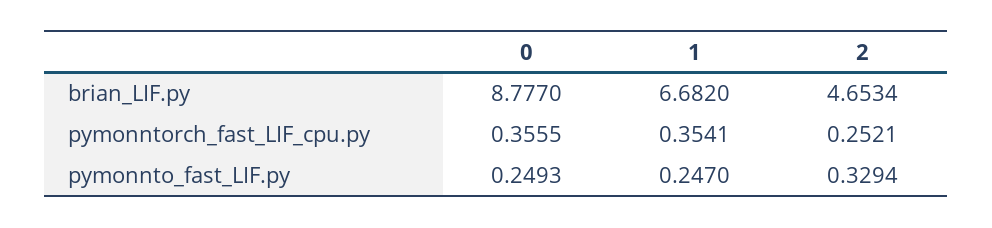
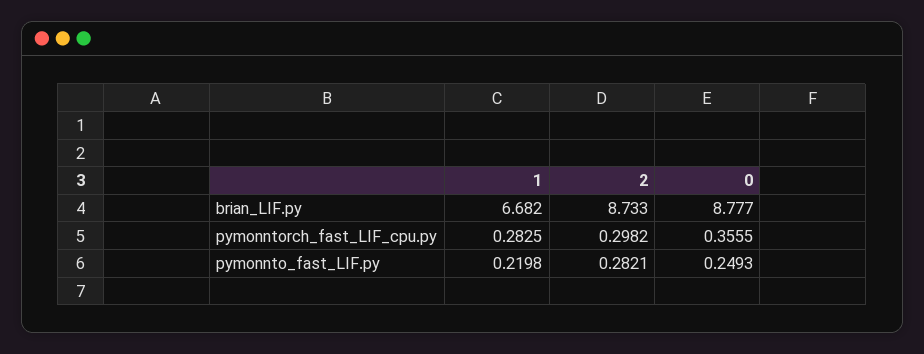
  {
    "0": {
      "brian_LIF.py": 8.777,
      "pymonntorch_fast_LIF_cpu.py": 0.3555,
      "pymonnto_fast_LIF.py": 0.2493
    },
    "1": {
      "brian_LIF.py": 6.682,
-     "pymonntorch_fast_LIF_cpu.py": 0.3541,
+     "pymonntorch_fast_LIF_cpu.py": 0.2825,
-     "pymonnto_fast_LIF.py": 0.247
+     "pymonnto_fast_LIF.py": 0.2198
    },
    "2": {
-     "brian_LIF.py": 4.6534,
+     "brian_LIF.py": 8.733,
-     "pymonntorch_fast_LIF_cpu.py": 0.2521,
+     "pymonntorch_fast_LIF_cpu.py": 0.2982,
-     "pymonnto_fast_LIF.py": 0.3294
+     "pymonnto_fast_LIF.py": 0.2821
    }
  }

